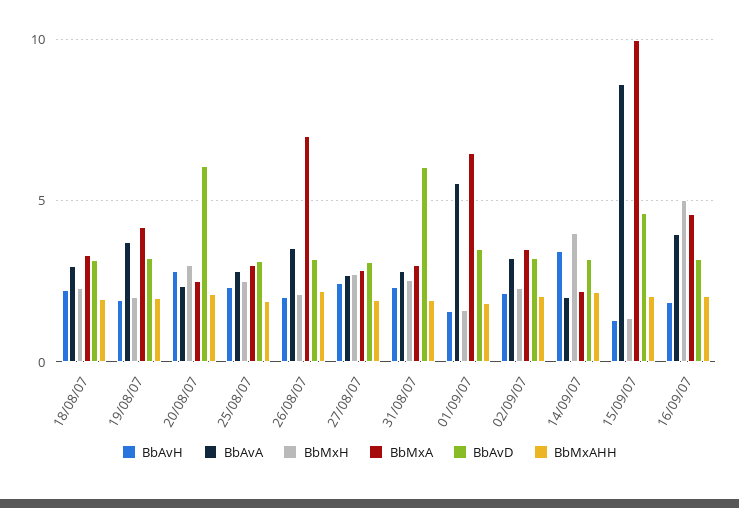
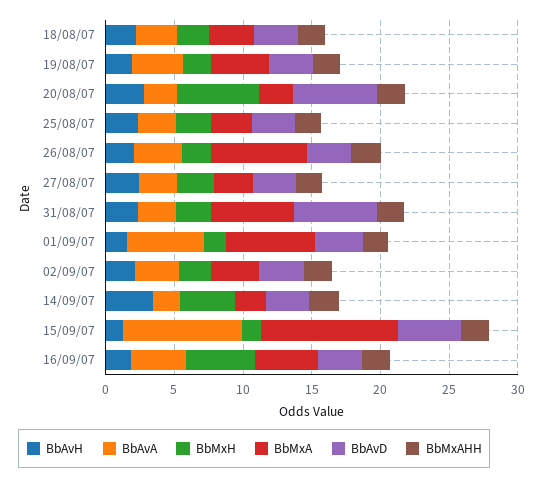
  {
    "BbAvH": {
      "18/08/07": 2,
      "19/08/07": 2,
      "20/08/07": 3,
      "25/08/07": 2.5,
      "26/08/07": 2,
      "27/08/07": 2.5,
      "31/08/07": 2.5,
      "01/09/07": 1.5,
      "02/09/07": 2,
      "14/09/07": 3.5,
      "15/09/07": 1.5,
      "16/09/07": 2
    },
    "BbAvA": {
      "18/08/07": 3,
      "19/08/07": 3.5,
      "20/08/07": 2.5,
      "25/08/07": 3,
      "26/08/07": 3.5,
      "27/08/07": 2.5,
      "31/08/07": 3,
      "01/09/07": 5.5,
      "02/09/07": 3,
      "14/09/07": 2,
      "15/09/07": 8.5,
      "16/09/07": 4
    },
    "BbMxH": {
      "18/08/07": 2.5,
      "19/08/07": 2,
-     "20/08/07": 3,
+     "20/08/07": 6,
      "25/08/07": 2.5,
      "26/08/07": 2,
      "27/08/07": 2.5,
      "31/08/07": 2.5,
      "01/09/07": 1.5,
      "02/09/07": 2.5,
      "14/09/07": 4,
      "15/09/07": 1.5,
      "16/09/07": 5
    },
    "BbMxA": {
      "18/08/07": 3.5,
      "19/08/07": 4,
      "20/08/07": 2.5,
      "25/08/07": 3,
      "26/08/07": 7,
      "27/08/07": 3,
-     "31/08/07": 3,
+     "31/08/07": 6,
      "01/09/07": 6.5,
      "02/09/07": 3.5,
      "14/09/07": 2,
      "15/09/07": 10,
      "16/09/07": 4.5
    },
    "BbAvD": {
      "18/08/07": 3,
      "19/08/07": 3,
      "20/08/07": 6,
      "25/08/07": 3,
      "26/08/07": 3,
      "27/08/07": 3,
      "31/08/07": 6,
      "01/09/07": 3.5,
      "02/09/07": 3,
      "14/09/07": 3,
      "15/09/07": 4.5,
      "16/09/07": 3
    },
    "BbMxAHH": {
      "18/08/07": 2,
      "19/08/07": 2,
      "20/08/07": 2,
      "25/08/07": 2,
      "26/08/07": 2,
      "27/08/07": 2,
      "31/08/07": 2,
      "01/09/07": 2,
      "02/09/07": 2,
      "14/09/07": 2,
      "15/09/07": 2,
      "16/09/07": 2
    }
  }

